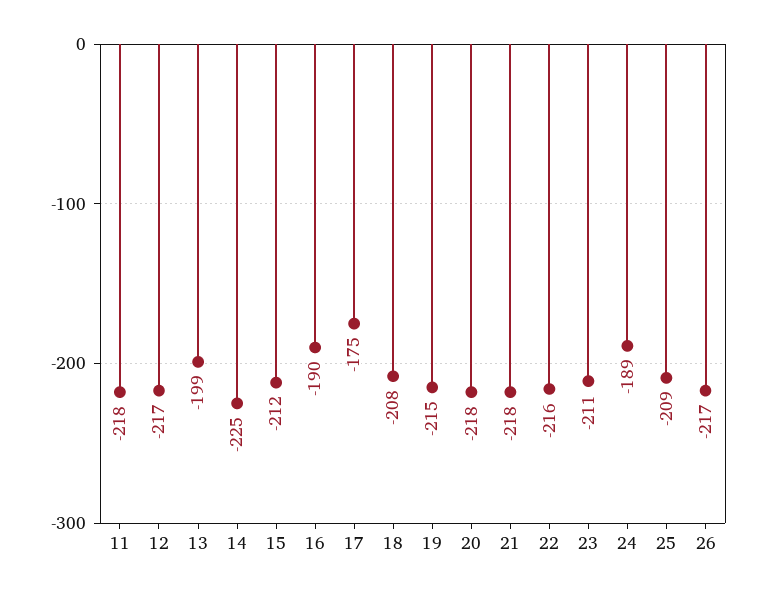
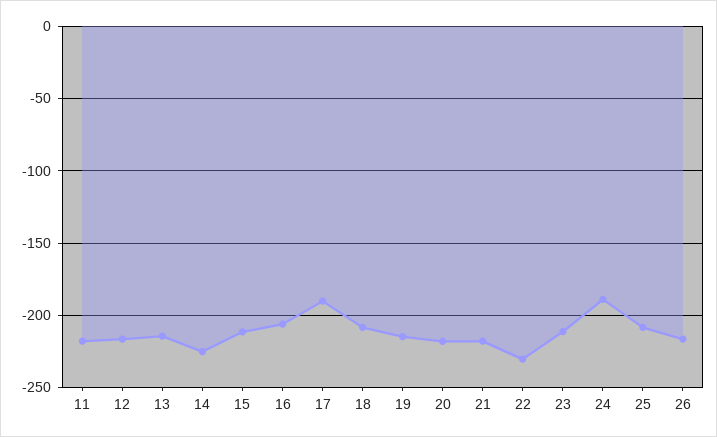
  {
    "11": -218,
    "12": -217,
-   "13": -199,
+   "13": -215,
    "14": -225,
    "15": -212,
-   "16": -190,
+   "16": -205,
-   "17": -175,
+   "17": -190,
    "18": -208,
    "19": -215,
    "20": -218,
    "21": -218,
-   "22": -216,
+   "22": -230,
    "23": -211,
    "24": -189,
    "25": -209,
    "26": -217
  }

